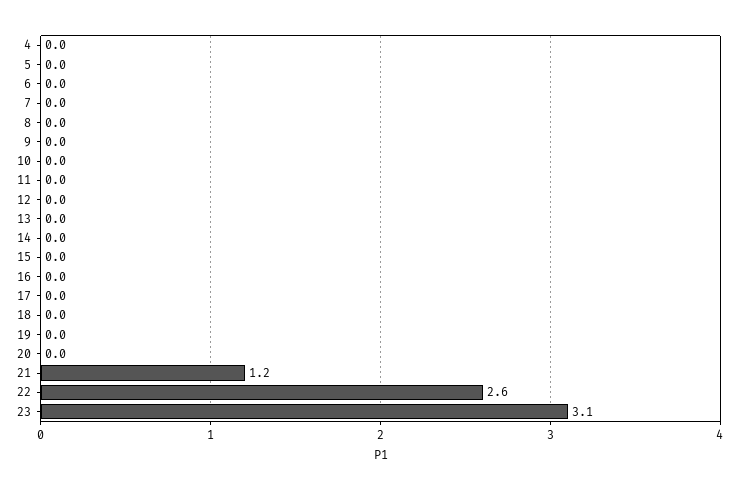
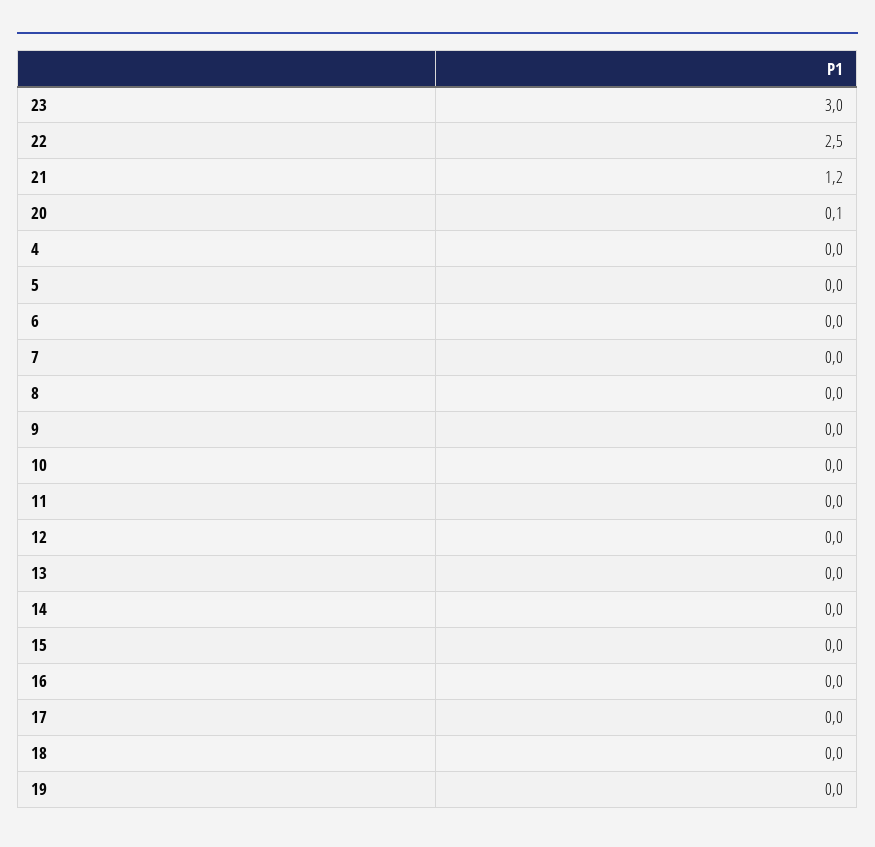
  {
    "4": 0,
    "5": 0,
    "6": 0,
    "7": 0,
    "8": 0,
    "9": 0,
    "10": 0,
    "11": 0,
    "12": 0,
    "13": 0,
    "14": 0,
    "15": 0,
    "16": 0,
    "17": 0,
    "18": 0,
    "19": 0,
-   "20": 0,
+   "20": 0.1,
    "21": 1.2,
-   "22": 2.6,
+   "22": 2.5,
-   "23": 3.1
+   "23": 3
  }

